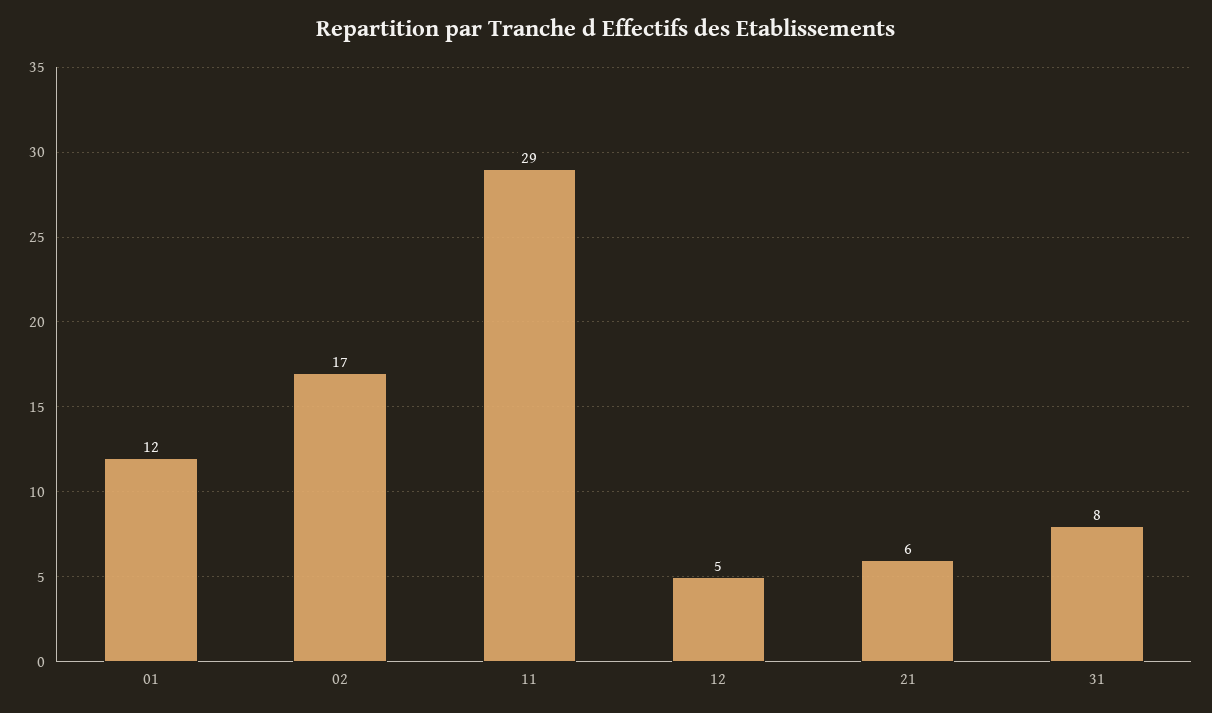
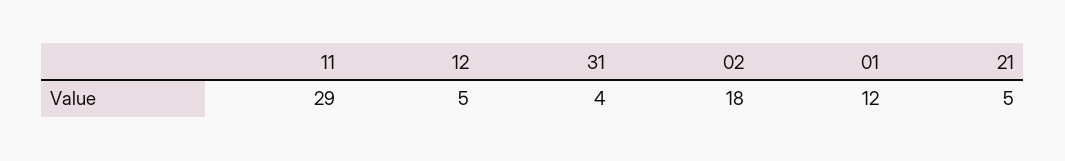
  {
    "01": 12,
-   "02": 17,
+   "02": 18,
    "11": 29,
    "12": 5,
-   "21": 6,
+   "21": 5,
-   "31": 8
+   "31": 4
  }

